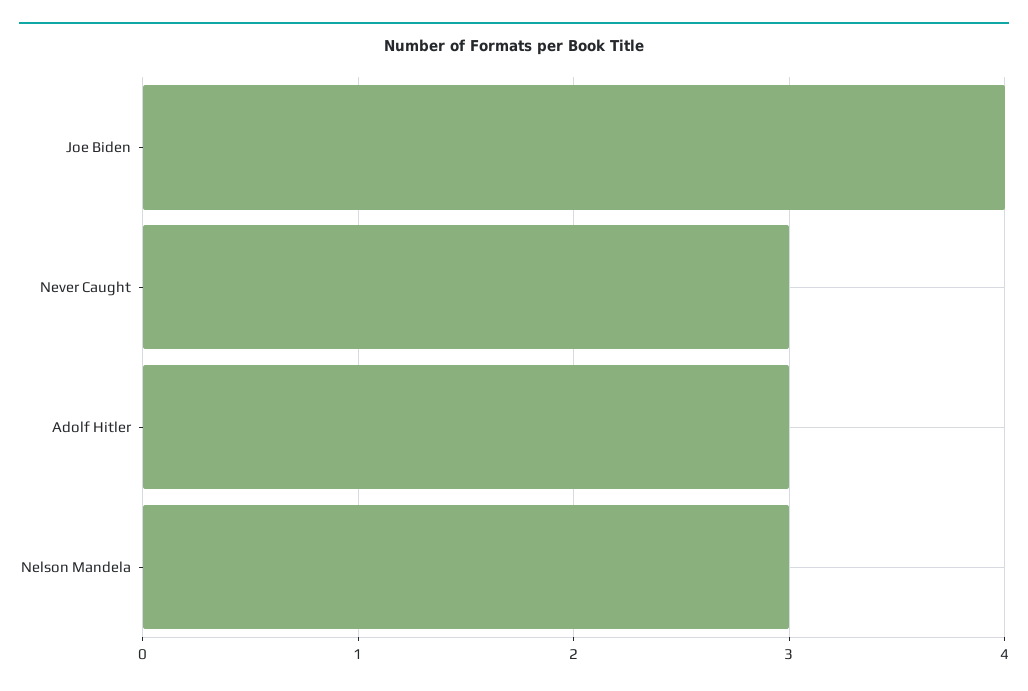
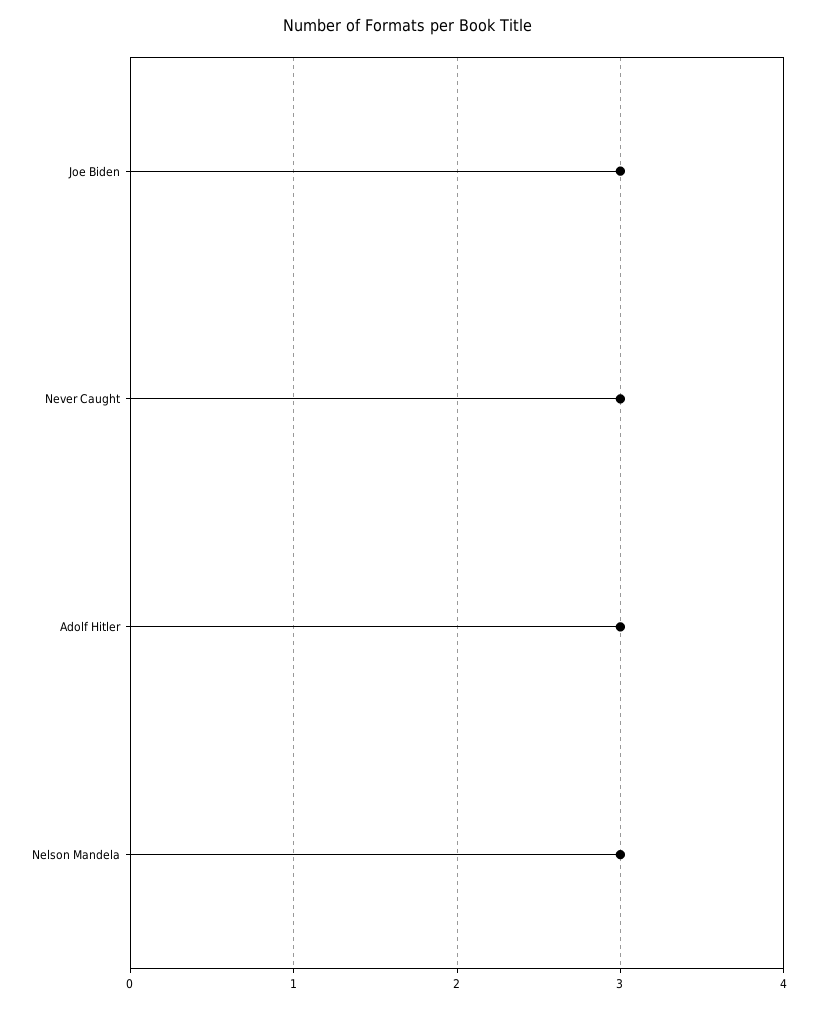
  {
-   "Joe Biden": 4,
+   "Joe Biden": 3,
    "Never Caught": 3,
    "Adolf Hitler": 3,
    "Nelson Mandela": 3
  }

